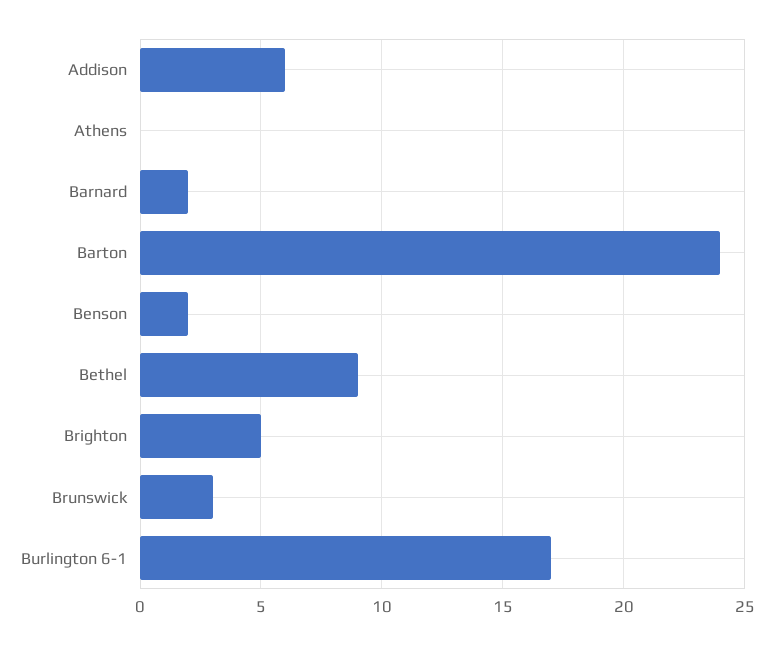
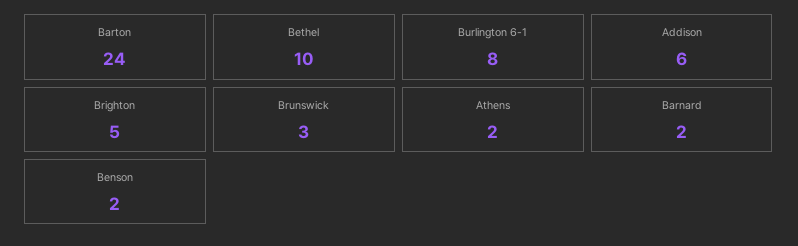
  {
    "Addison": 6,
-   "Athens": 0,
+   "Athens": 2,
    "Barnard": 2,
    "Barton": 24,
    "Benson": 2,
-   "Bethel": 9,
+   "Bethel": 10,
    "Brighton": 5,
    "Brunswick": 3,
-   "Burlington 6-1": 17
+   "Burlington 6-1": 8
  }

